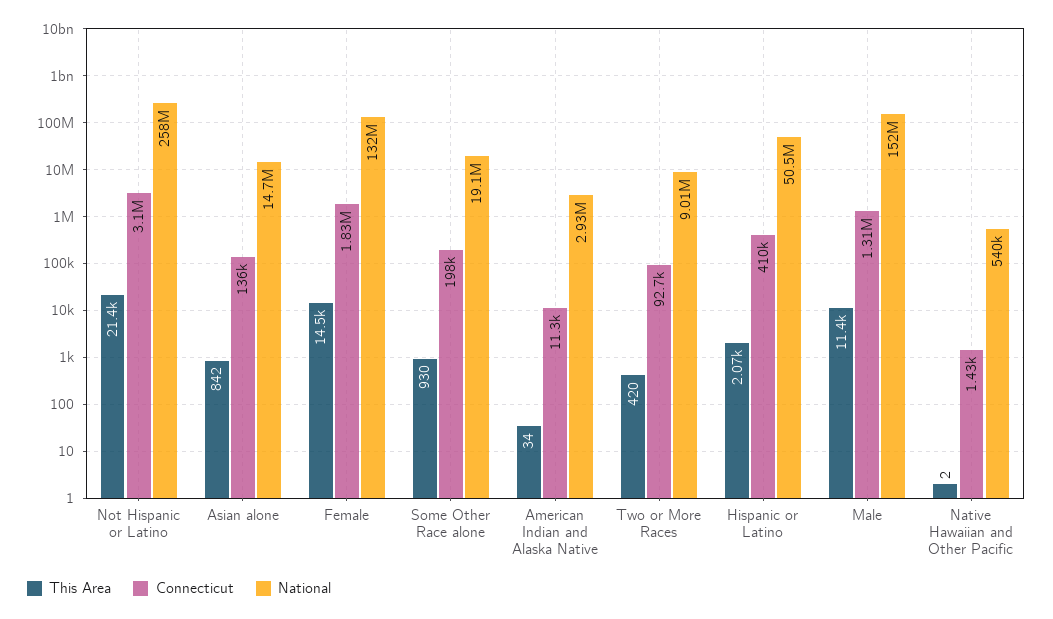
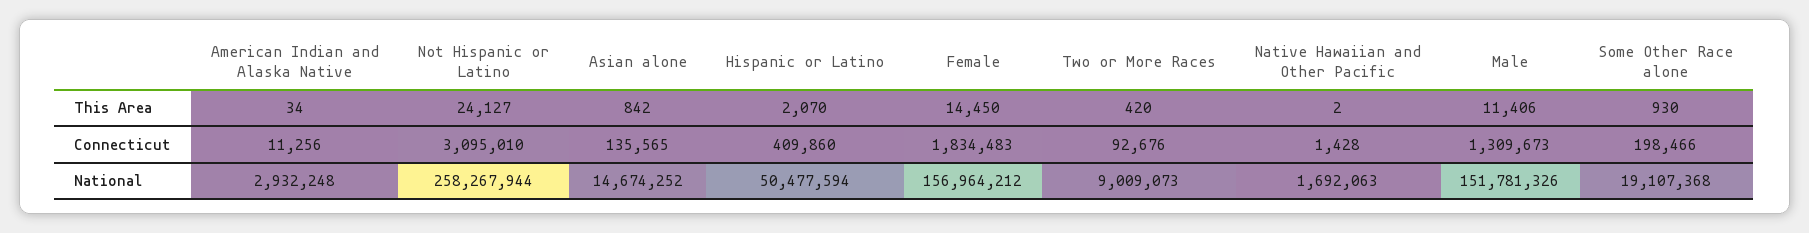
  {
    "This Area": {
-     "Not Hispanic or Latino": 21400,
+     "Not Hispanic or Latino": 24127,
      "Asian alone": 842,
      "Female": 14450,
      "Some Other Race alone": 930,
      "American Indian and Alaska Native": 34,
      "Two or More Races": 420,
      "Hispanic or Latino": 2070,
      "Male": 11406,
      "Native Hawaiian and Other Pacific": 2
    },
    "Connecticut": {
      "Not Hispanic or Latino": 3095010,
      "Asian alone": 135565,
      "Female": 1834483,
      "Some Other Race alone": 198466,
      "American Indian and Alaska Native": 11256,
      "Two or More Races": 92676,
      "Hispanic or Latino": 409860,
      "Male": 1309673,
      "Native Hawaiian and Other Pacific": 1428
    },
    "National": {
      "Not Hispanic or Latino": 258267944,
      "Asian alone": 14674252,
-     "Female": 132000000,
+     "Female": 156964212,
      "Some Other Race alone": 19107368,
      "American Indian and Alaska Native": 2932248,
      "Two or More Races": 9009073,
      "Hispanic or Latino": 50477594,
      "Male": 151781326,
-     "Native Hawaiian and Other Pacific": 540000
+     "Native Hawaiian and Other Pacific": 1692063
    }
  }

